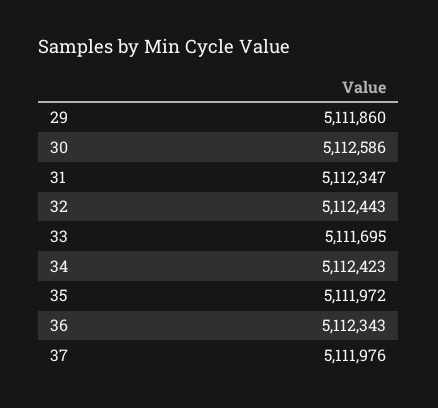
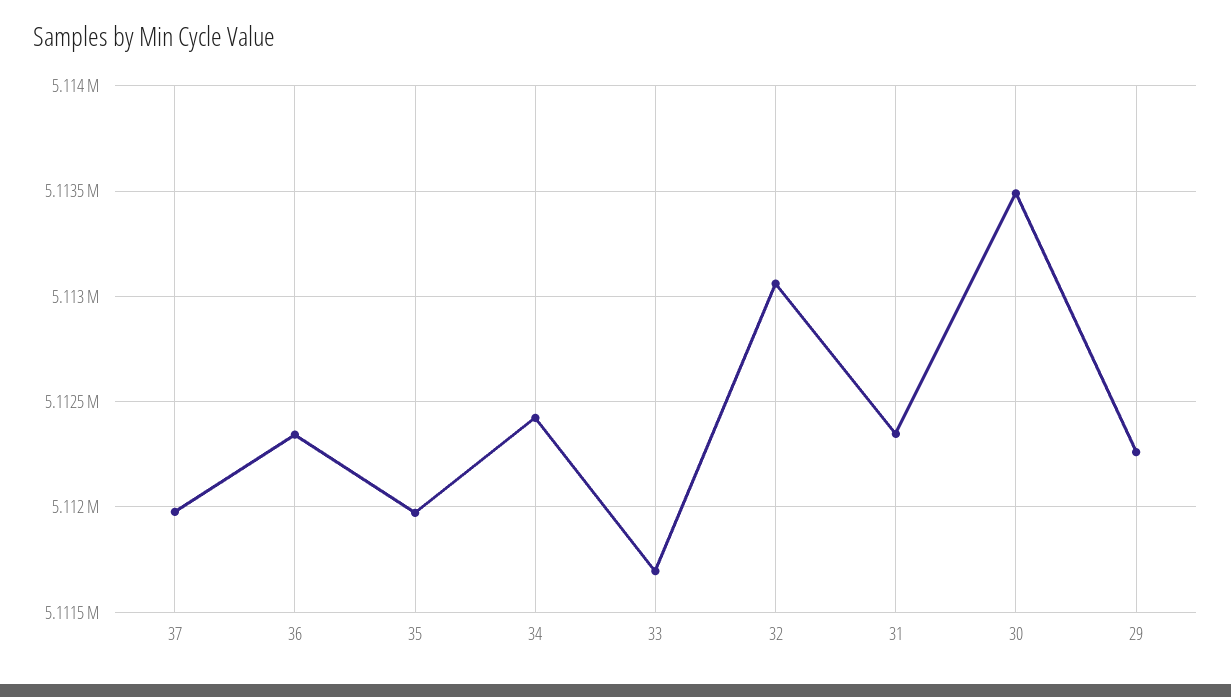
  {
-   "29": 5111860,
+   "29": 5112250,
-   "30": 5112586,
+   "30": 5113500,
    "31": 5112347,
-   "32": 5112443,
+   "32": 5113050,
    "33": 5111695,
    "34": 5112423,
    "35": 5111972,
    "36": 5112343,
    "37": 5111976
  }

